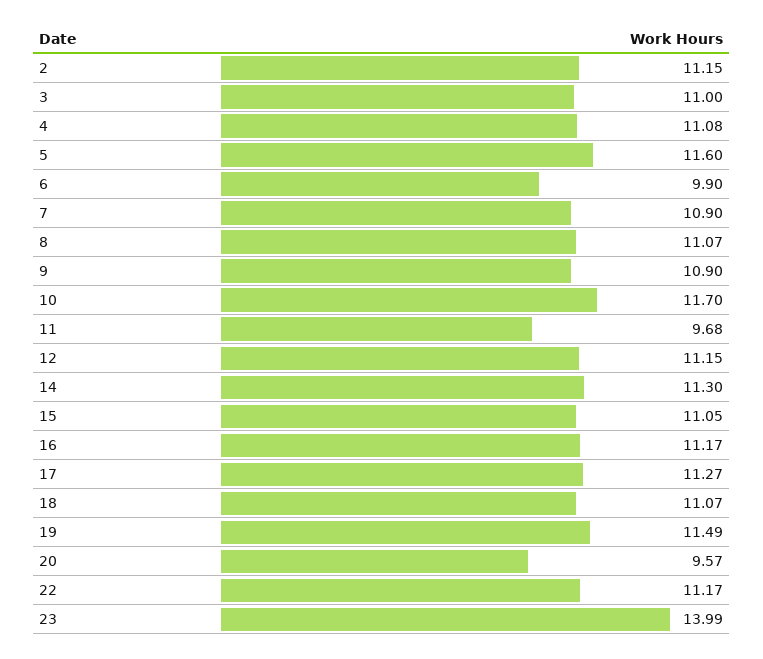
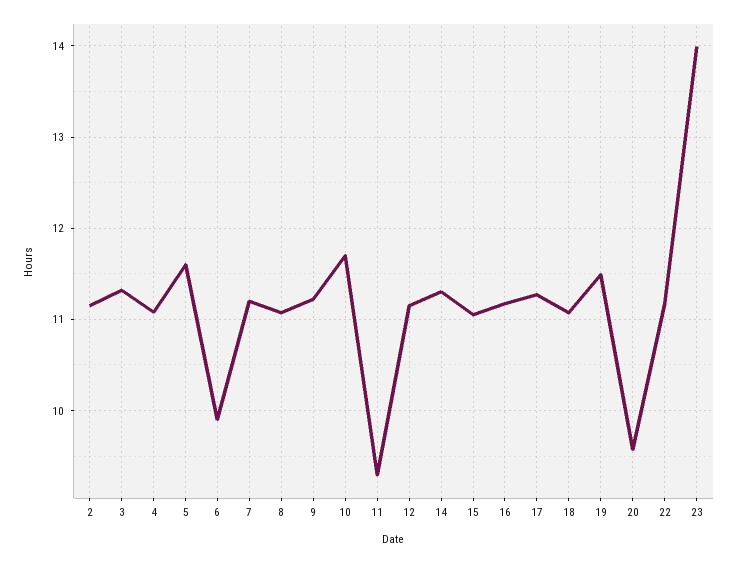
  {
    "2": 11.15,
-   "3": 11,
+   "3": 11.3,
    "4": 11.08,
    "5": 11.6,
    "6": 9.9,
-   "7": 10.9,
+   "7": 11.2,
    "8": 11.07,
-   "9": 10.9,
+   "9": 11.2,
    "10": 11.7,
-   "11": 9.68,
+   "11": 9.3,
    "12": 11.15,
    "14": 11.3,
    "15": 11.05,
    "16": 11.17,
    "17": 11.27,
    "18": 11.07,
    "19": 11.49,
    "20": 9.57,
    "22": 11.17,
    "23": 13.99
  }

